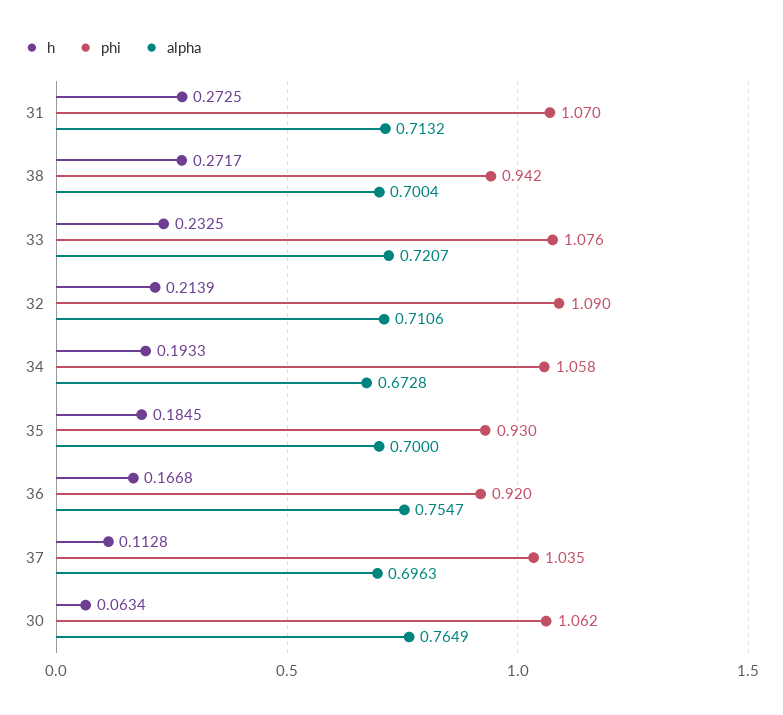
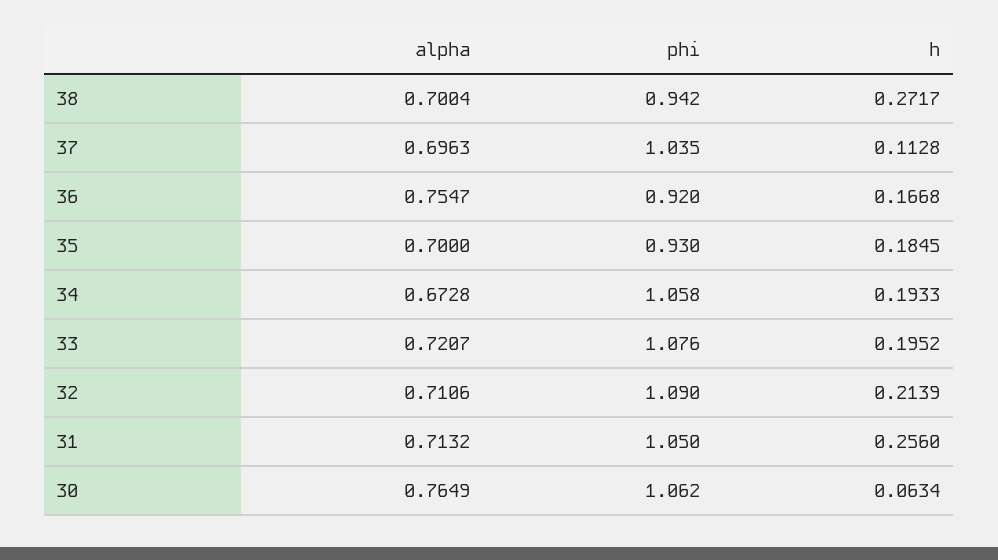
  {
    "h": {
-     "31": 0.2725,
+     "31": 0.256,
      "38": 0.2717,
-     "33": 0.2325,
+     "33": 0.1952,
      "32": 0.2139,
      "34": 0.1933,
      "35": 0.1845,
      "36": 0.1668,
      "37": 0.1128,
      "30": 0.0634
    },
    "phi": {
-     "31": 1.07,
+     "31": 1.05,
      "38": 0.942,
      "33": 1.076,
      "32": 1.09,
      "34": 1.058,
      "35": 0.93,
      "36": 0.92,
      "37": 1.035,
      "30": 1.062
    },
    "alpha": {
      "31": 0.7132,
      "38": 0.7004,
      "33": 0.7207,
      "32": 0.7106,
      "34": 0.6728,
      "35": 0.7,
      "36": 0.7547,
      "37": 0.6963,
      "30": 0.7649
    }
  }

